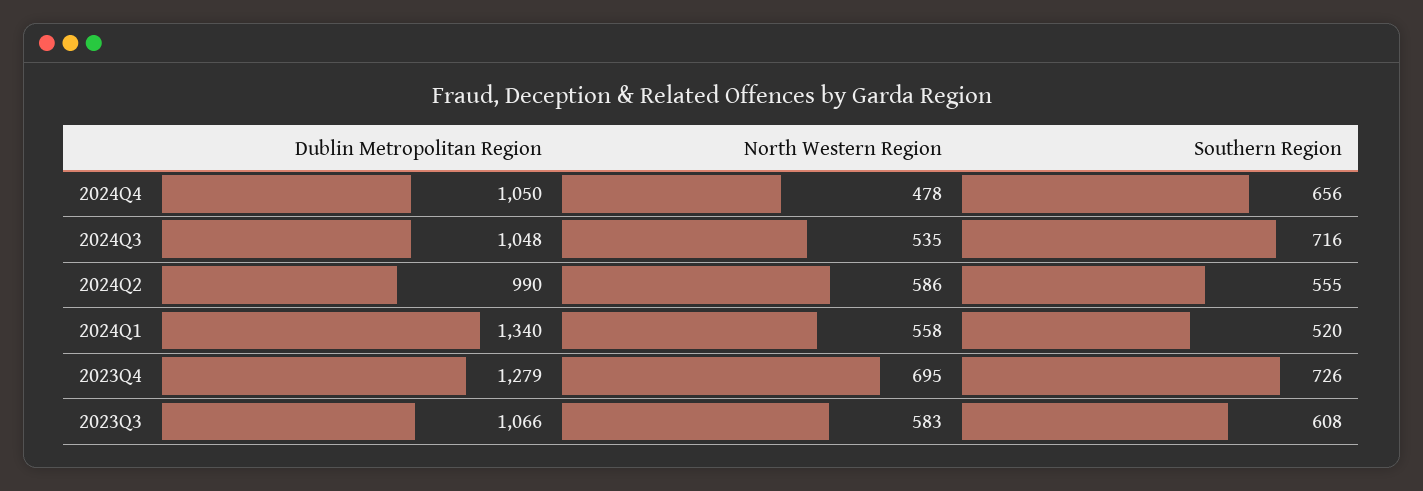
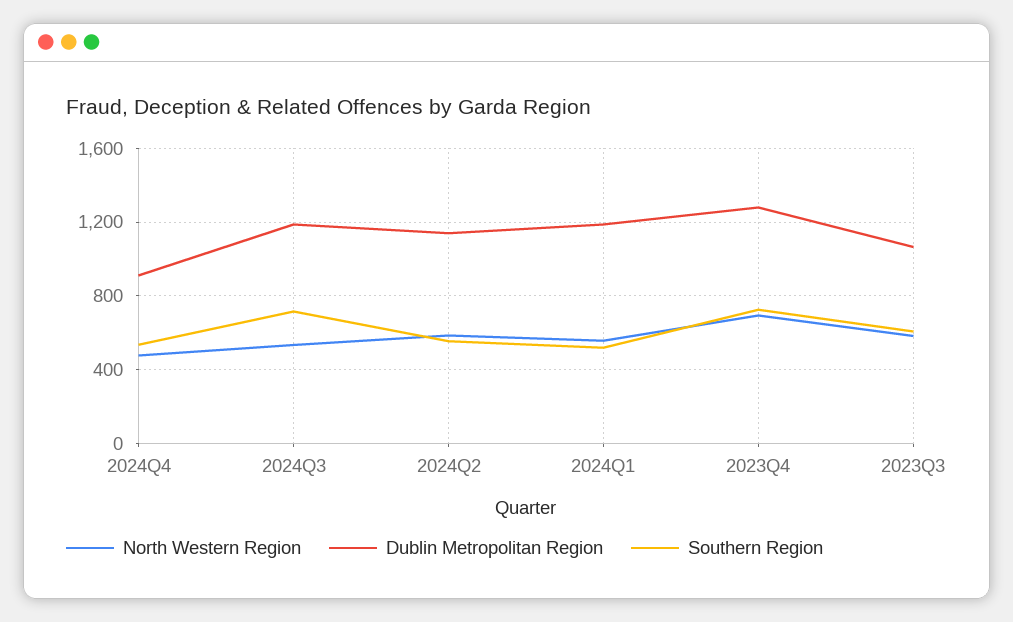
  {
    "Dublin Metropolitan Region": {
-     "2024Q4": 1050,
+     "2024Q4": 900,
-     "2024Q3": 1048,
+     "2024Q3": 1200,
-     "2024Q2": 990,
+     "2024Q2": 1150,
-     "2024Q1": 1340,
+     "2024Q1": 1200,
      "2023Q4": 1279,
      "2023Q3": 1066
    },
    "North Western Region": {
      "2024Q4": 478,
      "2024Q3": 535,
      "2024Q2": 586,
      "2024Q1": 558,
      "2023Q4": 695,
      "2023Q3": 583
    },
    "Southern Region": {
-     "2024Q4": 656,
+     "2024Q4": 550,
      "2024Q3": 716,
      "2024Q2": 555,
      "2024Q1": 520,
      "2023Q4": 726,
      "2023Q3": 608
    }
  }

